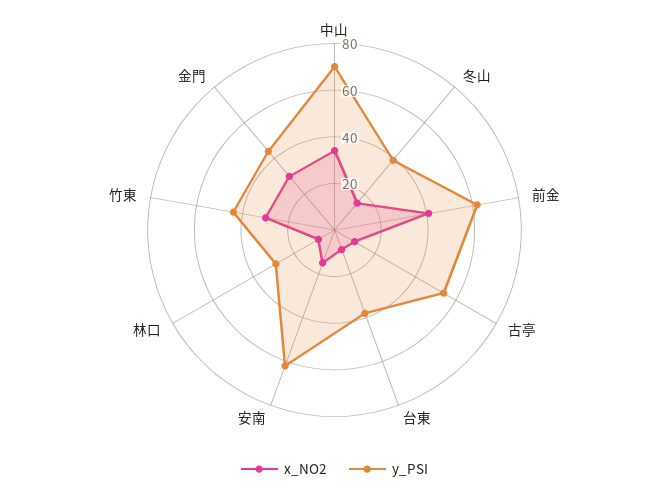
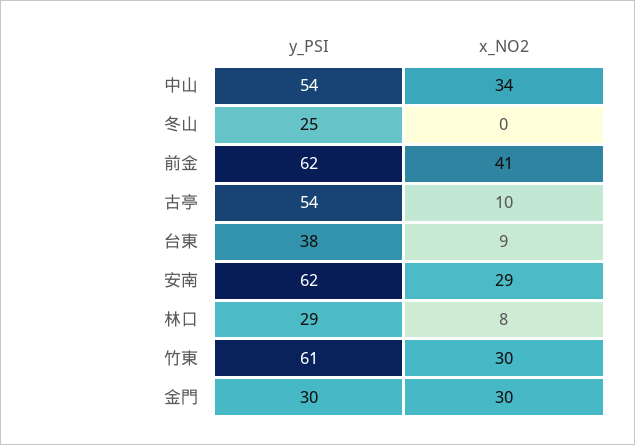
  {
    "x_NO2": {
      "中山": 34,
-     "冬山": 15,
+     "冬山": 0,
      "前金": 41,
      "古亭": 10,
      "台東": 9,
-     "安南": 15,
+     "安南": 29,
      "林口": 8,
      "竹東": 30,
      "金門": 30
    },
    "y_PSI": {
-     "中山": 70,
+     "中山": 54,
-     "冬山": 40,
+     "冬山": 25,
      "前金": 62,
      "古亭": 54,
      "台東": 38,
      "安南": 62,
      "林口": 29,
-     "竹東": 45,
+     "竹東": 61,
-     "金門": 45
+     "金門": 30
    }
  }

